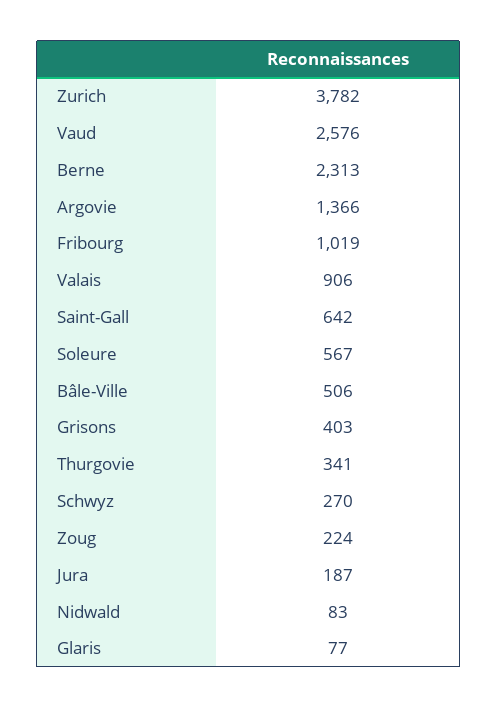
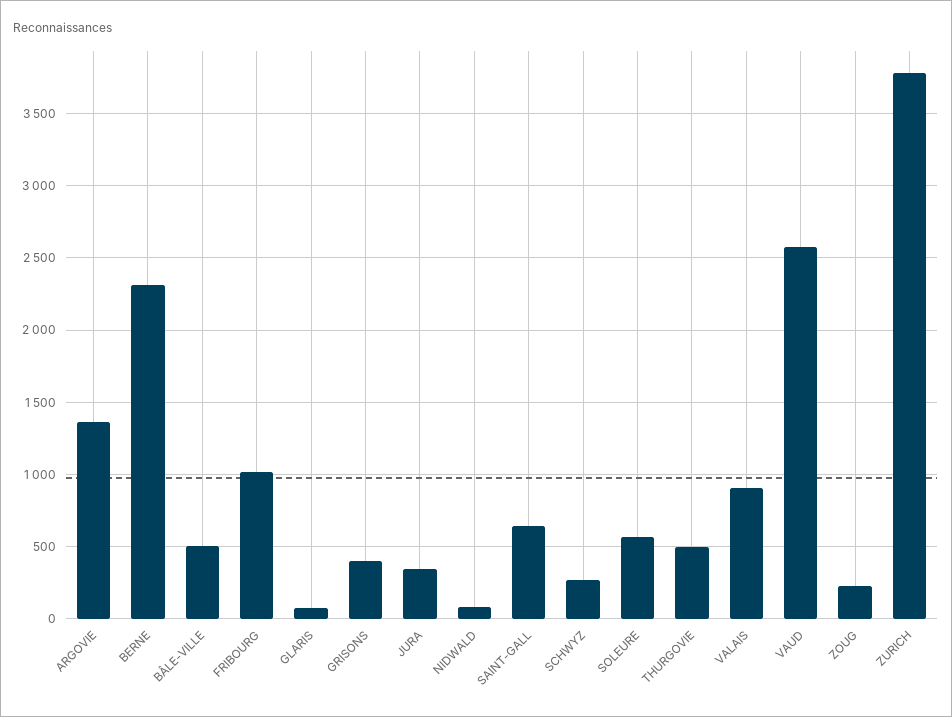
  {
    "Zurich": 3782,
    "Vaud": 2576,
    "Berne": 2313,
    "Argovie": 1366,
    "Fribourg": 1019,
    "Valais": 906,
    "Saint-Gall": 642,
    "Soleure": 567,
    "Bâle-Ville": 506,
    "Grisons": 403,
-   "Thurgovie": 341,
+   "Thurgovie": 500,
    "Schwyz": 270,
    "Zoug": 224,
-   "Jura": 187,
+   "Jura": 350,
    "Nidwald": 83,
    "Glaris": 77
  }

